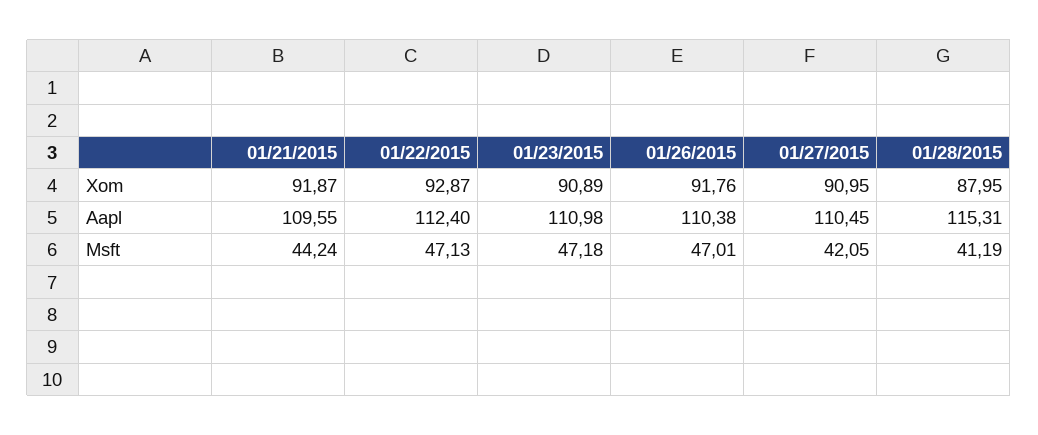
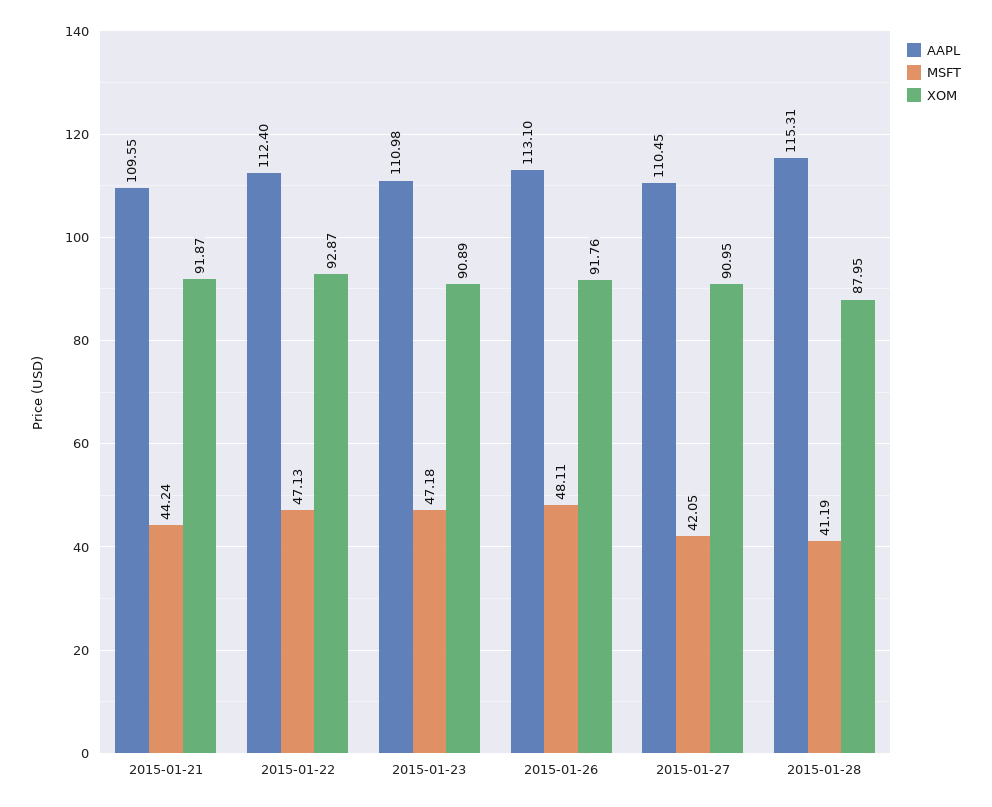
  {
    "Xom": {
      "01/21/2015": 91.87,
      "01/22/2015": 92.87,
      "01/23/2015": 90.89,
      "01/26/2015": 91.76,
      "01/27/2015": 90.95,
      "01/28/2015": 87.95
    },
    "Aapl": {
      "01/21/2015": 109.55,
      "01/22/2015": 112.4,
      "01/23/2015": 110.98,
-     "01/26/2015": 110.38,
+     "01/26/2015": 113.1,
      "01/27/2015": 110.45,
      "01/28/2015": 115.31
    },
    "Msft": {
      "01/21/2015": 44.24,
      "01/22/2015": 47.13,
      "01/23/2015": 47.18,
-     "01/26/2015": 47.01,
+     "01/26/2015": 48.11,
      "01/27/2015": 42.05,
      "01/28/2015": 41.19
    }
  }

